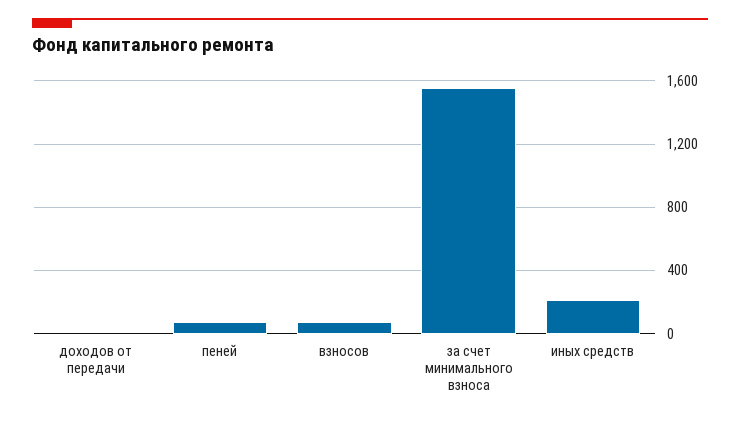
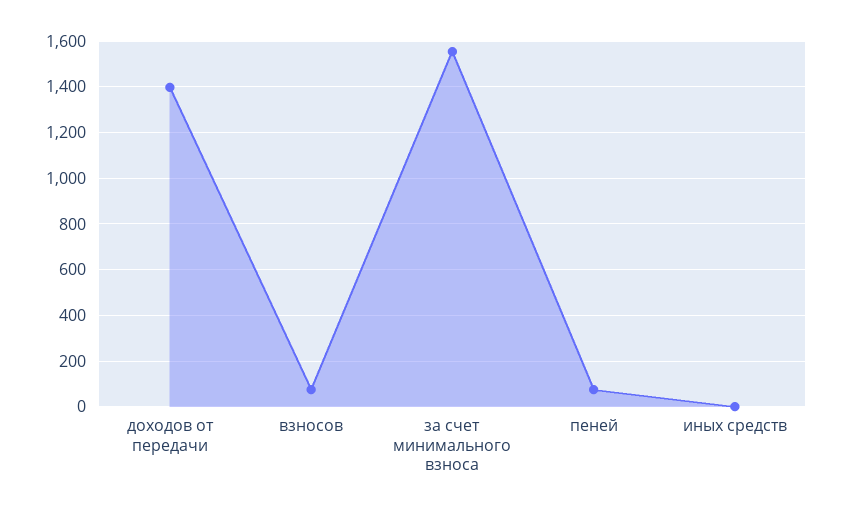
  {
-   "доходов от передачи": 0,
+   "доходов от передачи": 1400,
    "пеней": 100,
    "взносов": 100,
    "за счет минимального взноса": 1550,
-   "иных средств": 200
+   "иных средств": 0
  }

